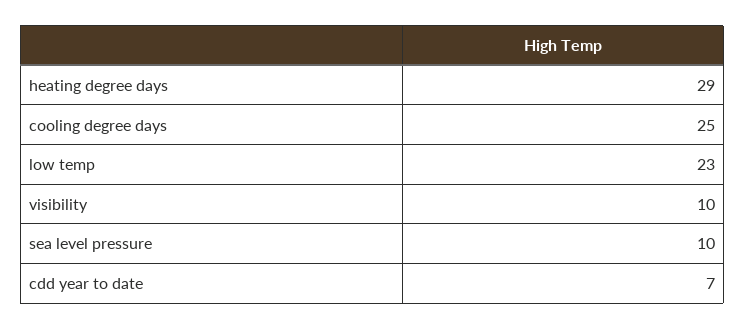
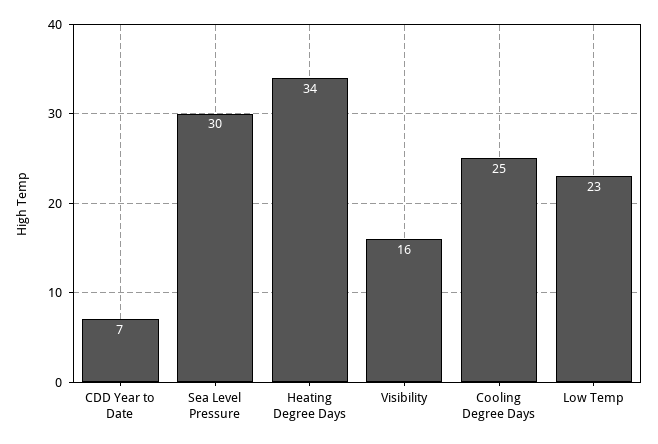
  {
-   "heating degree days": 29,
+   "heating degree days": 34,
    "cooling degree days": 25,
    "low temp": 23,
-   "visibility": 10,
+   "visibility": 16,
-   "sea level pressure": 10,
+   "sea level pressure": 30,
    "cdd year to date": 7
  }

